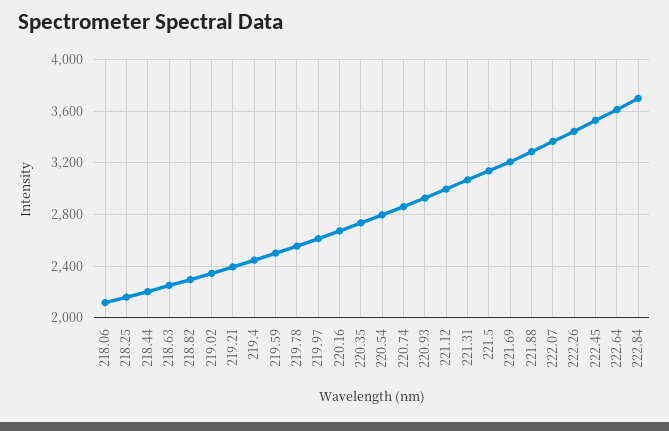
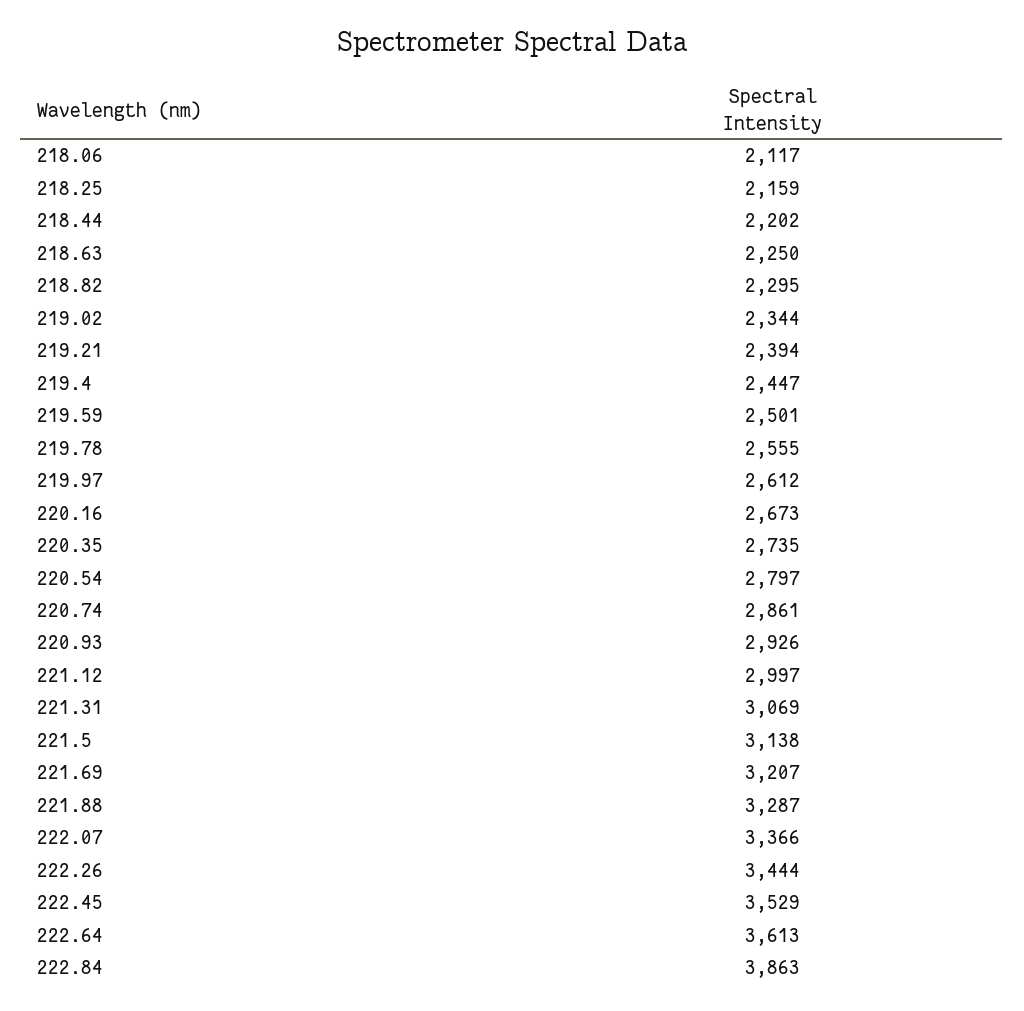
  {
    "218.06": 2117,
    "218.25": 2159,
    "218.44": 2202,
    "218.63": 2250,
    "218.82": 2295,
    "219.02": 2344,
    "219.21": 2394,
    "219.4": 2447,
    "219.59": 2501,
    "219.78": 2555,
    "219.97": 2612,
    "220.16": 2673,
    "220.35": 2735,
    "220.54": 2797,
    "220.74": 2861,
    "220.93": 2926,
    "221.12": 2997,
    "221.31": 3069,
    "221.5": 3138,
    "221.69": 3207,
    "221.88": 3287,
    "222.07": 3366,
    "222.26": 3444,
    "222.45": 3529,
    "222.64": 3613,
-   "222.84": 3700
+   "222.84": 3863
  }

